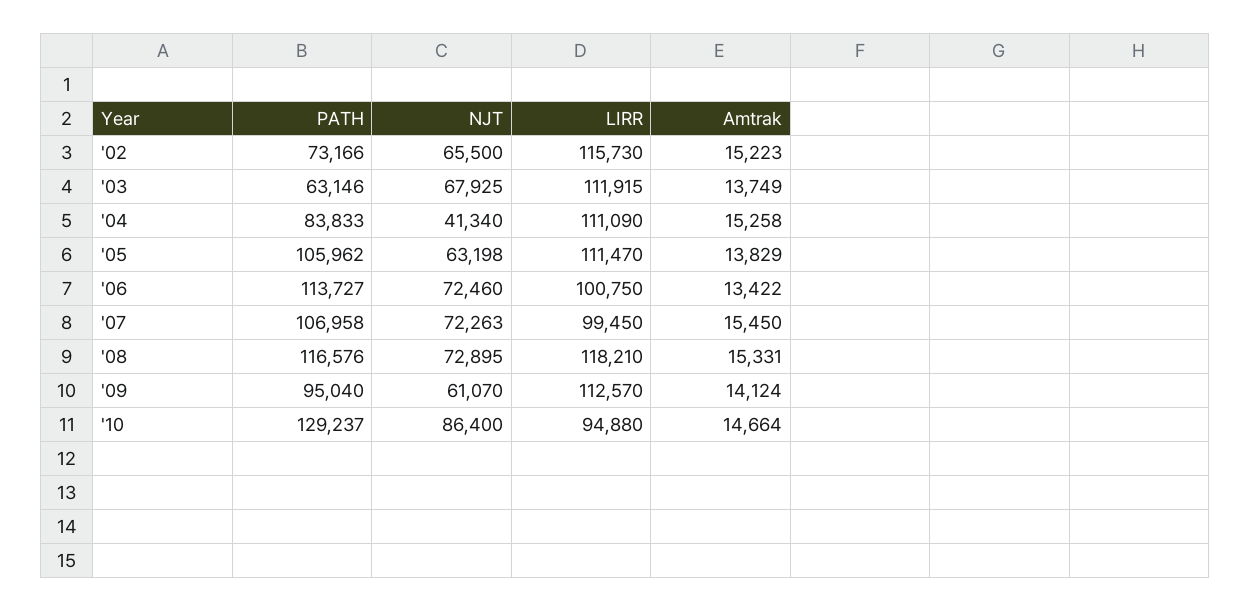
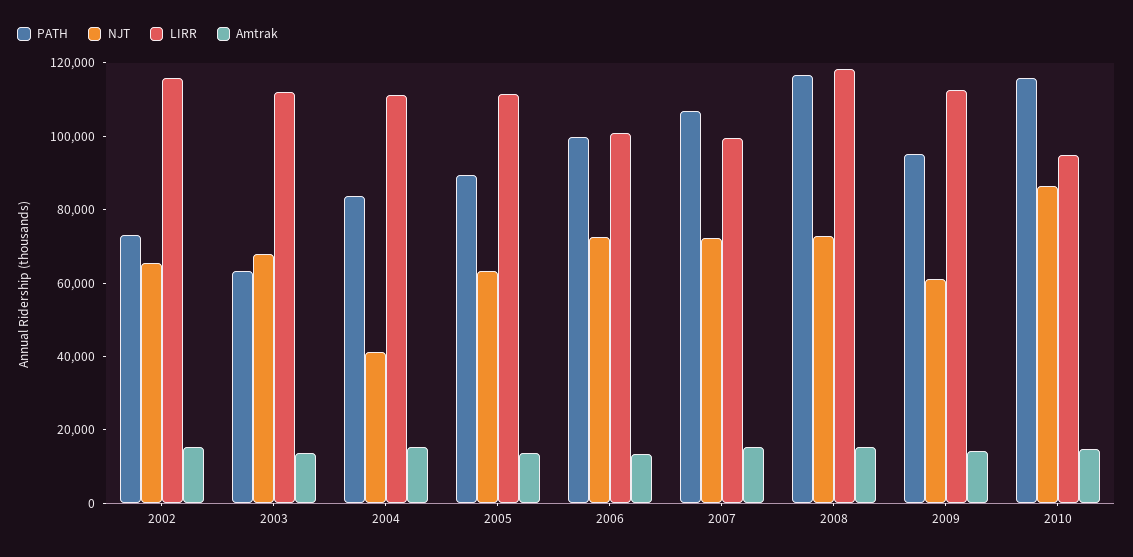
  {
    "PATH": {
      "'02": 73166,
      "'03": 63146,
      "'04": 83833,
-     "'05": 105962,
+     "'05": 90000,
-     "'06": 113727,
+     "'06": 100000,
      "'07": 106958,
      "'08": 116576,
      "'09": 95040,
-     "'10": 129237
+     "'10": 115000
    },
    "NJT": {
      "'02": 65500,
      "'03": 67925,
      "'04": 41340,
      "'05": 63198,
      "'06": 72460,
      "'07": 72263,
      "'08": 72895,
      "'09": 61070,
      "'10": 86400
    },
    "LIRR": {
      "'02": 115730,
      "'03": 111915,
      "'04": 111090,
      "'05": 111470,
      "'06": 100750,
      "'07": 99450,
      "'08": 118210,
      "'09": 112570,
      "'10": 94880
    },
    "Amtrak": {
      "'02": 15223,
      "'03": 13749,
      "'04": 15258,
      "'05": 13829,
      "'06": 13422,
      "'07": 15450,
      "'08": 15331,
      "'09": 14124,
      "'10": 14664
    }
  }

